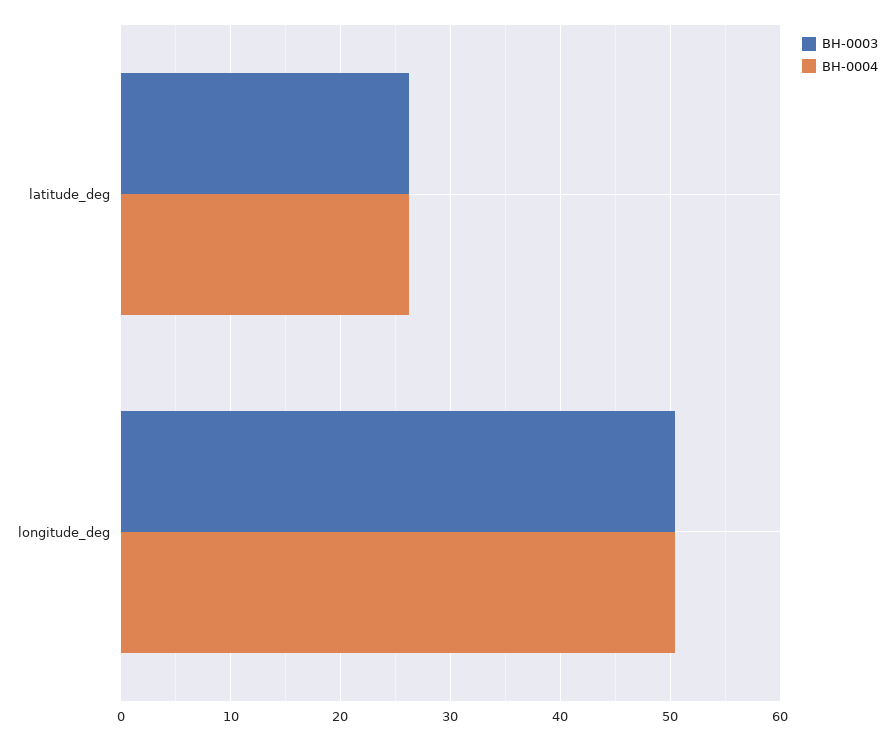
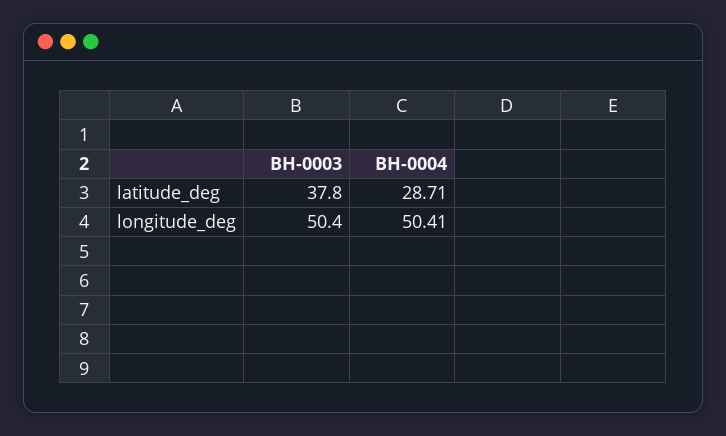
  {
    "BH-0003": {
-     "latitude_deg": 26,
+     "latitude_deg": 37.8,
      "longitude_deg": 50.4
    },
    "BH-0004": {
-     "latitude_deg": 26,
+     "latitude_deg": 28.71,
      "longitude_deg": 50.41
    }
  }

